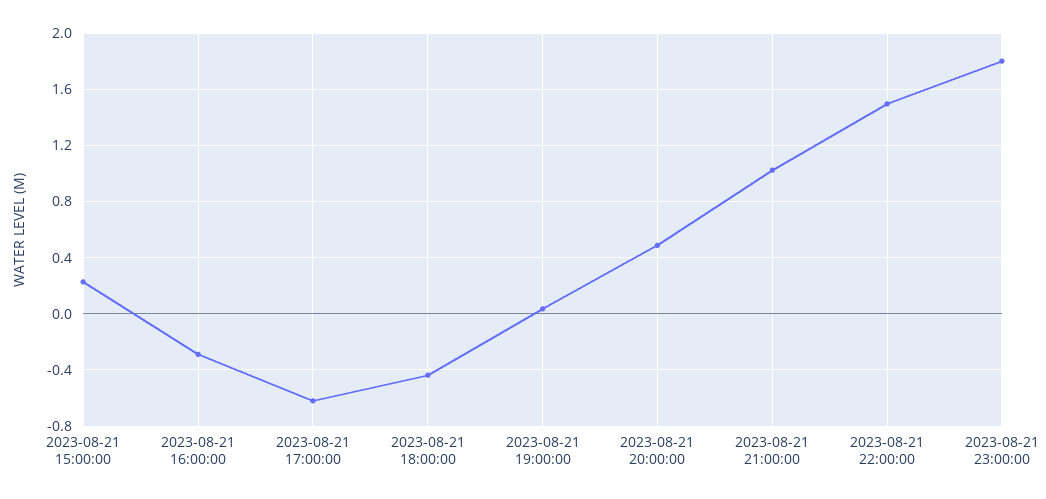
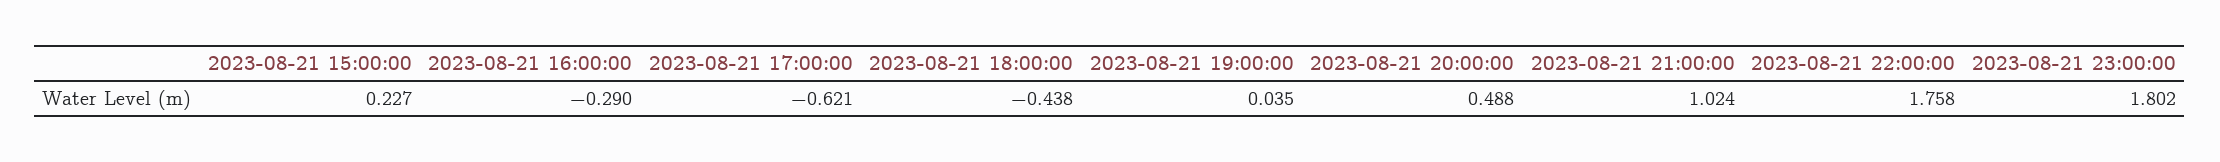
  {
    "2023-08-21 15:00:00": 0.227,
    "2023-08-21 16:00:00": -0.29,
    "2023-08-21 17:00:00": -0.621,
    "2023-08-21 18:00:00": -0.438,
    "2023-08-21 19:00:00": 0.035,
    "2023-08-21 20:00:00": 0.488,
    "2023-08-21 21:00:00": 1.024,
-   "2023-08-21 22:00:00": 1.5,
+   "2023-08-21 22:00:00": 1.758,
    "2023-08-21 23:00:00": 1.802
  }

